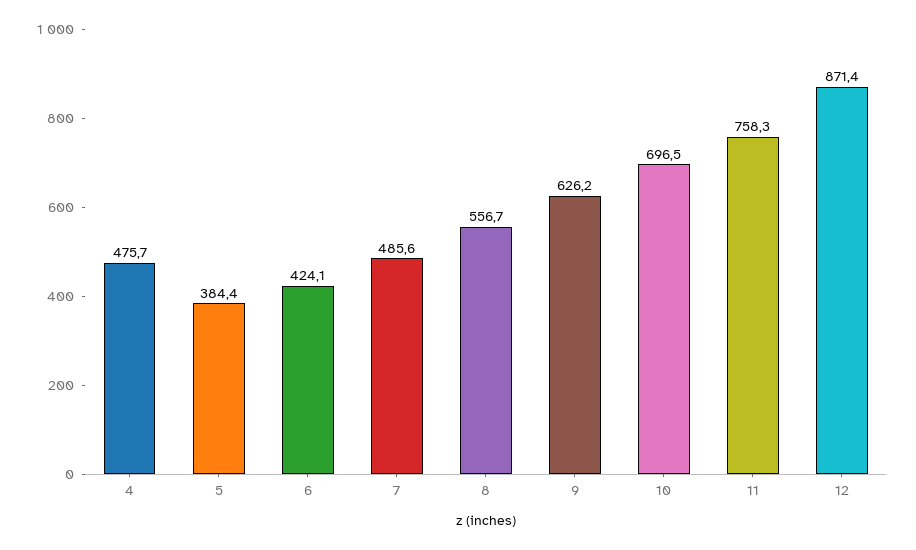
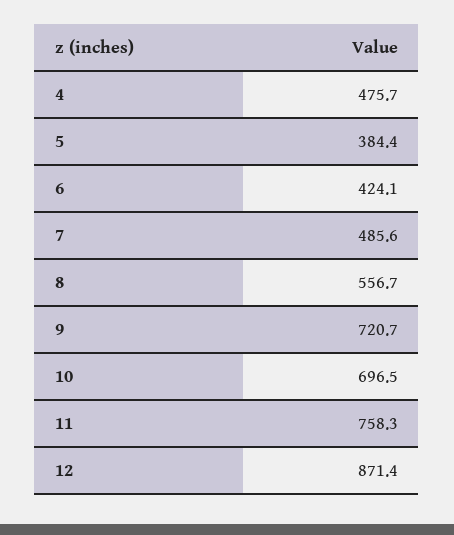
  {
    "4": 475.7,
    "5": 384.4,
    "6": 424.1,
    "7": 485.6,
    "8": 556.7,
-   "9": 626.2,
+   "9": 720.7,
    "10": 696.5,
    "11": 758.3,
    "12": 871.4
  }

